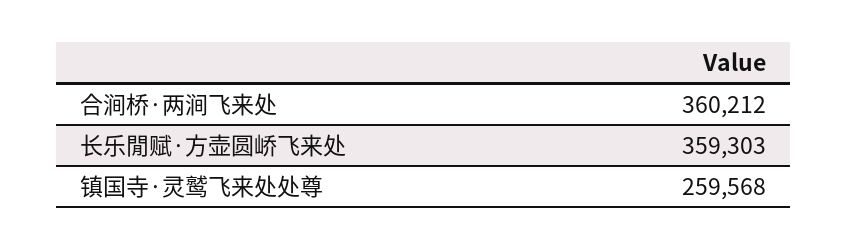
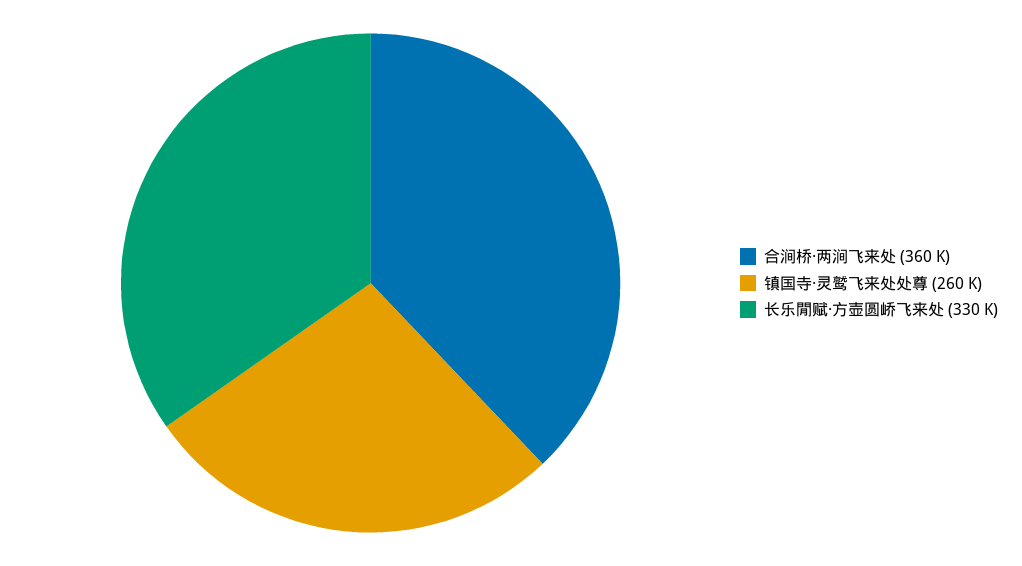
  {
    "合涧桥·两涧飞来处": 360212,
-   "长乐閒赋·方壶圆峤飞来处": 359303,
+   "长乐閒赋·方壶圆峤飞来处": 330000,
    "镇国寺·灵鹫飞来处处尊": 259568
  }

